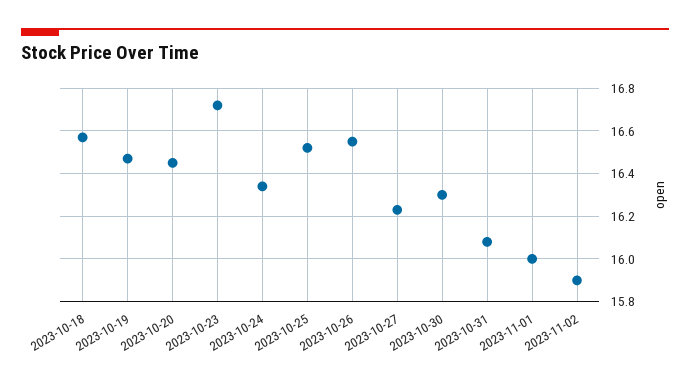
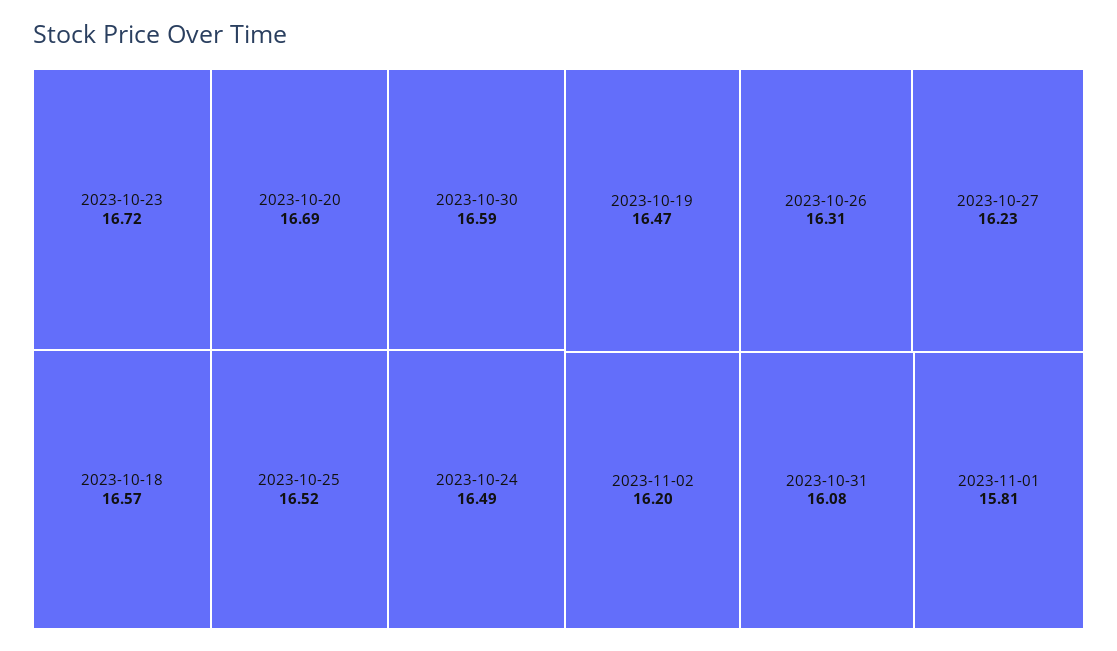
  {
    "2023-10-18": 16.57,
    "2023-10-19": 16.47,
-   "2023-10-20": 16.45,
+   "2023-10-20": 16.69,
    "2023-10-23": 16.72,
-   "2023-10-24": 16.35,
+   "2023-10-24": 16.49,
    "2023-10-25": 16.52,
-   "2023-10-26": 16.55,
+   "2023-10-26": 16.31,
    "2023-10-27": 16.23,
-   "2023-10-30": 16.3,
+   "2023-10-30": 16.59,
    "2023-10-31": 16.08,
-   "2023-11-01": 16,
+   "2023-11-01": 15.81,
-   "2023-11-02": 15.9
+   "2023-11-02": 16.2
  }

